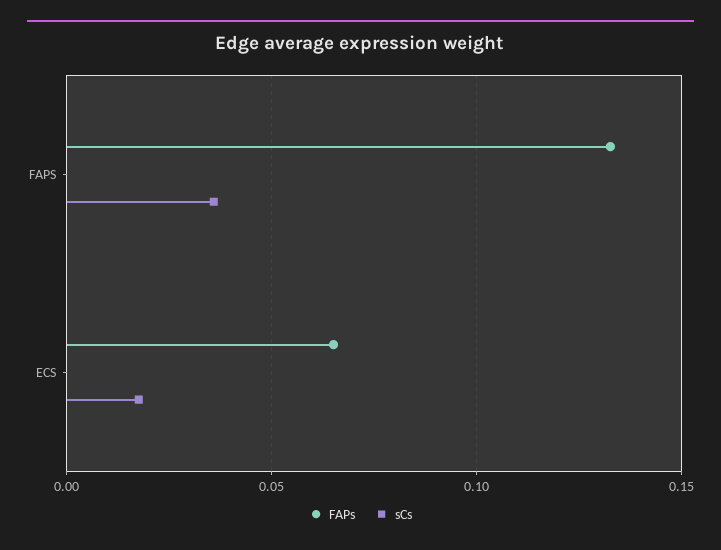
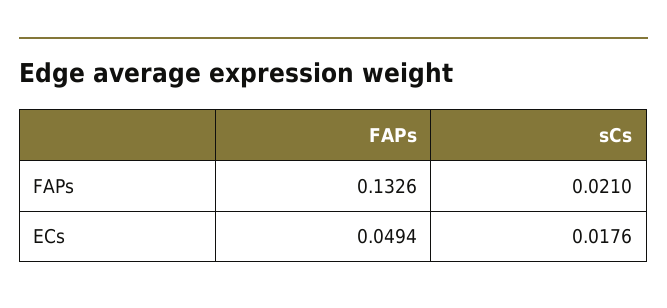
  {
    "FAPs": {
      "FAPS": 0.1326,
-     "ECS": 0.065
+     "ECS": 0.0494
    },
    "sCs": {
-     "FAPS": 0.035,
+     "FAPS": 0.021,
      "ECS": 0.0176
    }
  }

